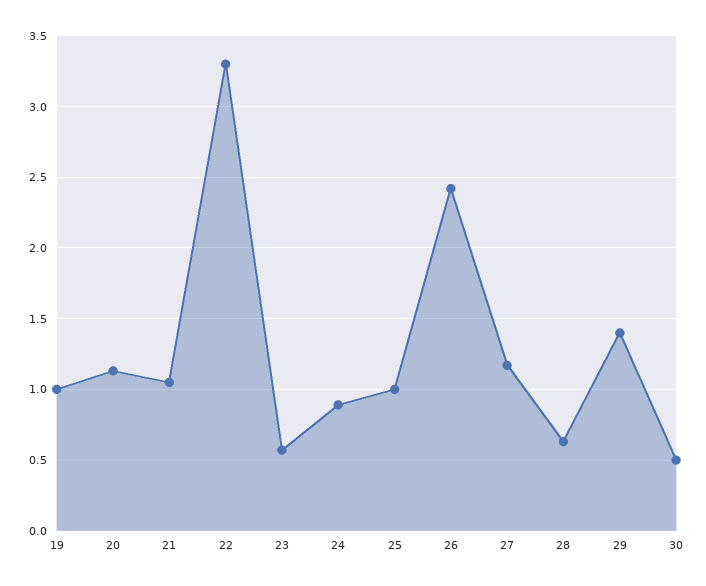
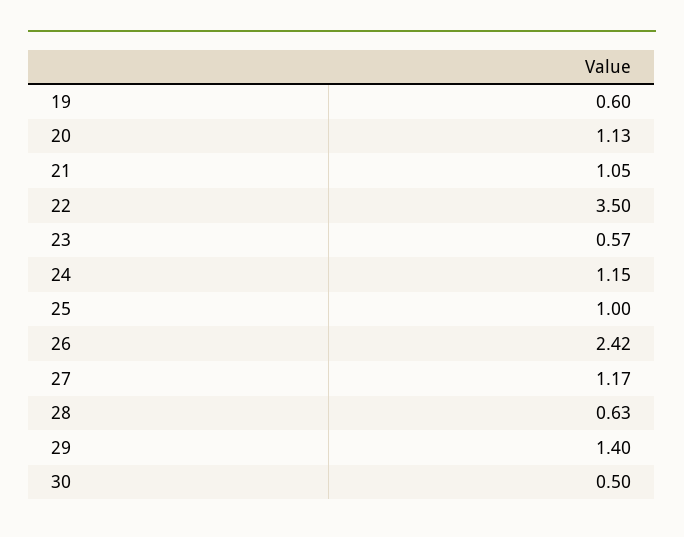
  {
-   "19": 1,
+   "19": 0.6,
    "20": 1.13,
    "21": 1.05,
-   "22": 3.3,
+   "22": 3.5,
    "23": 0.57,
-   "24": 0.9,
+   "24": 1.15,
    "25": 1,
    "26": 2.42,
    "27": 1.17,
    "28": 0.63,
    "29": 1.4,
    "30": 0.5
  }

